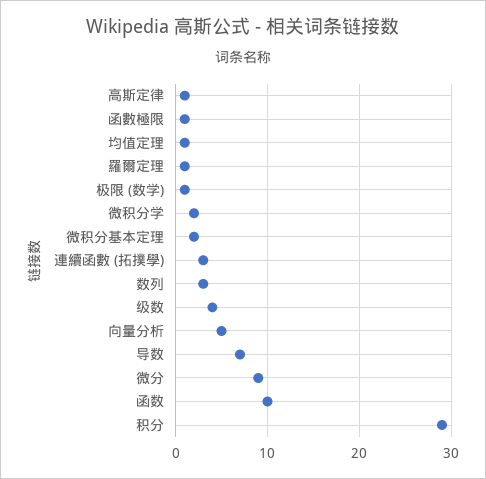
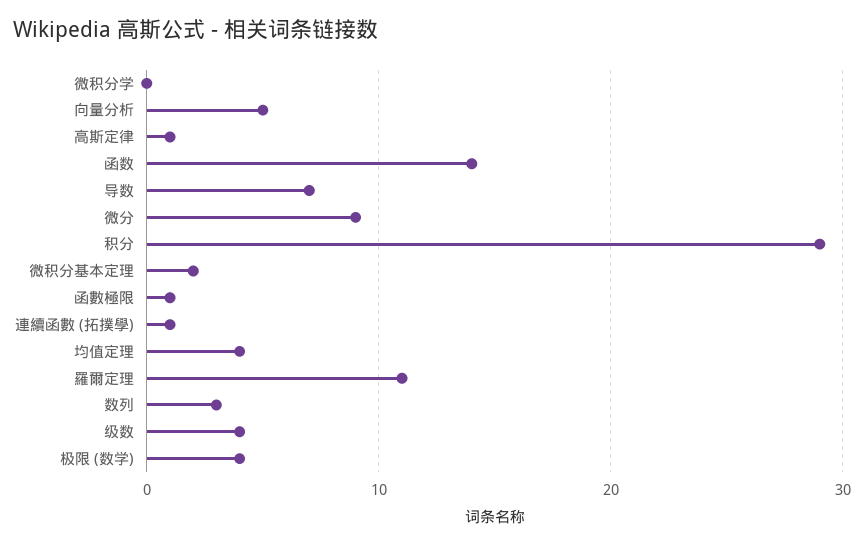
  {
    "高斯定律": 1,
    "函數極限": 1,
-   "均值定理": 1,
+   "均值定理": 4,
-   "羅爾定理": 1,
+   "羅爾定理": 11,
-   "极限 (数学)": 1,
+   "极限 (数学)": 4,
-   "微积分学": 2,
+   "微积分学": 0,
    "微积分基本定理": 2,
-   "連續函數 (拓撲學)": 3,
+   "連續函數 (拓撲學)": 1,
    "数列": 3,
    "级数": 4,
    "向量分析": 5,
    "导数": 7,
    "微分": 9,
-   "函数": 10,
+   "函数": 14,
    "积分": 29
  }

